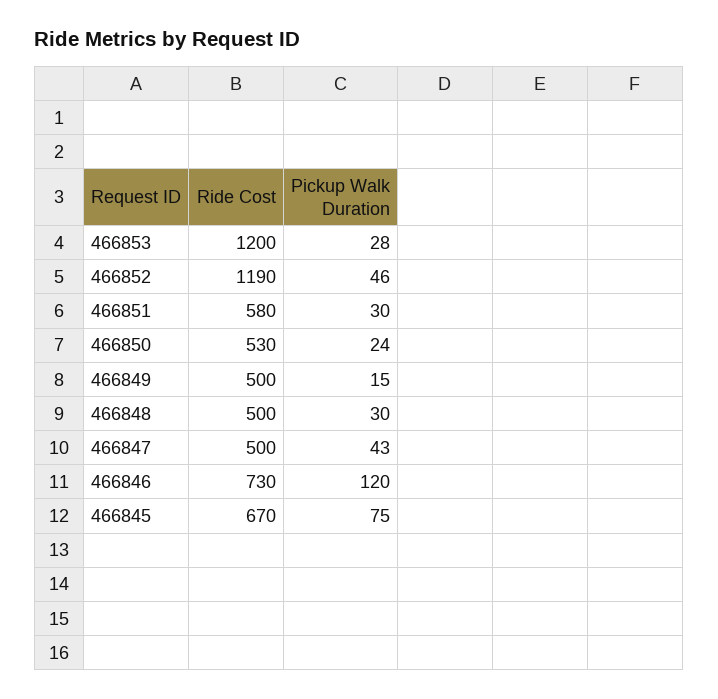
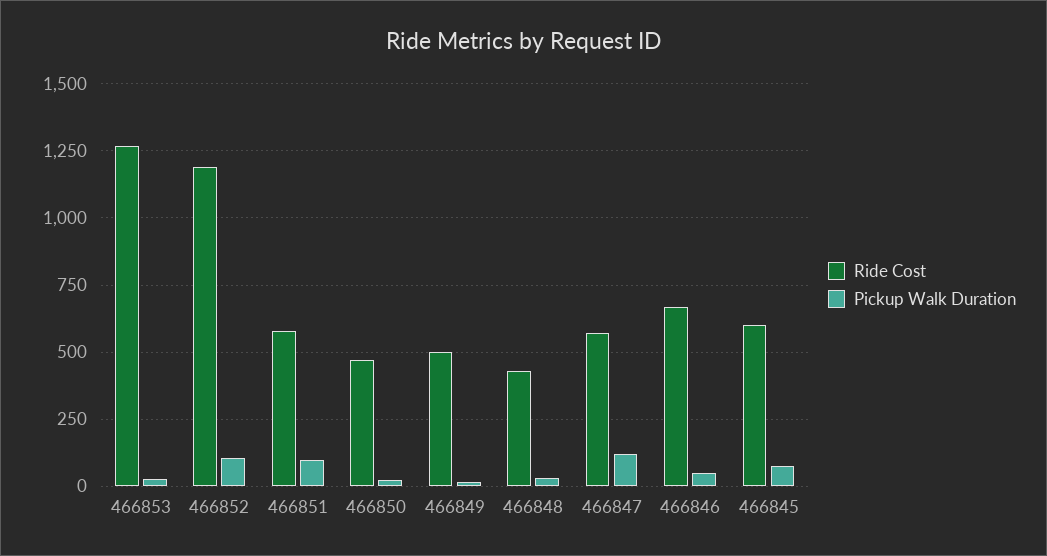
  {
    "Ride Cost": {
-     "466853": 1200,
+     "466853": 1275,
      "466852": 1190,
      "466851": 580,
-     "466850": 530,
+     "466850": 475,
      "466849": 500,
-     "466848": 500,
+     "466848": 425,
-     "466847": 500,
+     "466847": 575,
-     "466846": 730,
+     "466846": 675,
-     "466845": 670
+     "466845": 600
    },
    "Pickup Walk Duration": {
      "466853": 28,
-     "466852": 46,
+     "466852": 100,
-     "466851": 30,
+     "466851": 100,
      "466850": 24,
      "466849": 15,
      "466848": 30,
-     "466847": 43,
+     "466847": 125,
-     "466846": 120,
+     "466846": 50,
      "466845": 75
    }
  }

